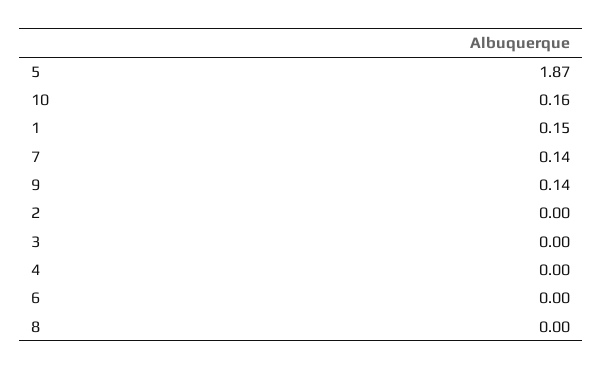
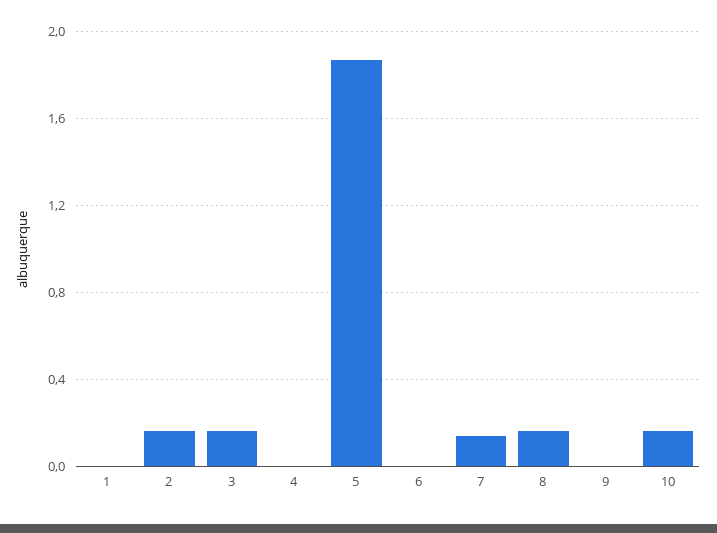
  {
    "5": 1.87,
    "10": 0.16,
-   "1": 0.15,
+   "1": 0,
    "7": 0.14,
-   "9": 0.14,
+   "9": 0,
-   "2": 0,
+   "2": 0.15,
-   "3": 0,
+   "3": 0.15,
    "4": 0,
    "6": 0,
-   "8": 0
+   "8": 0.15
  }

